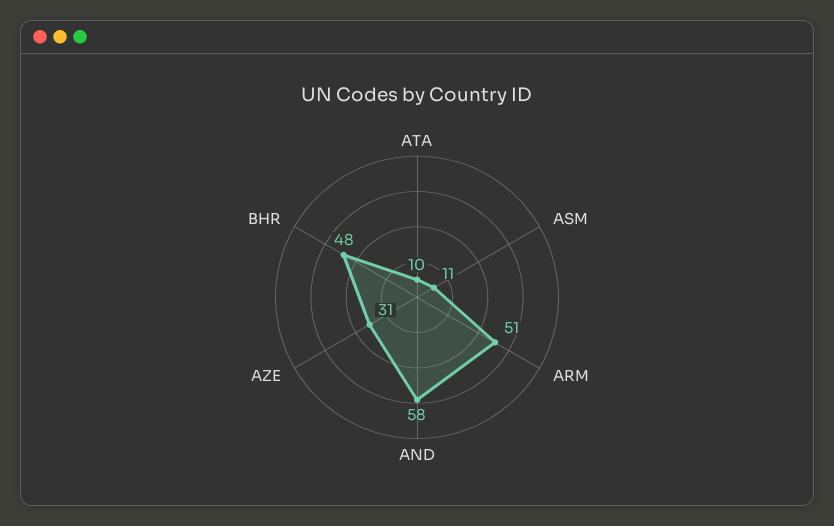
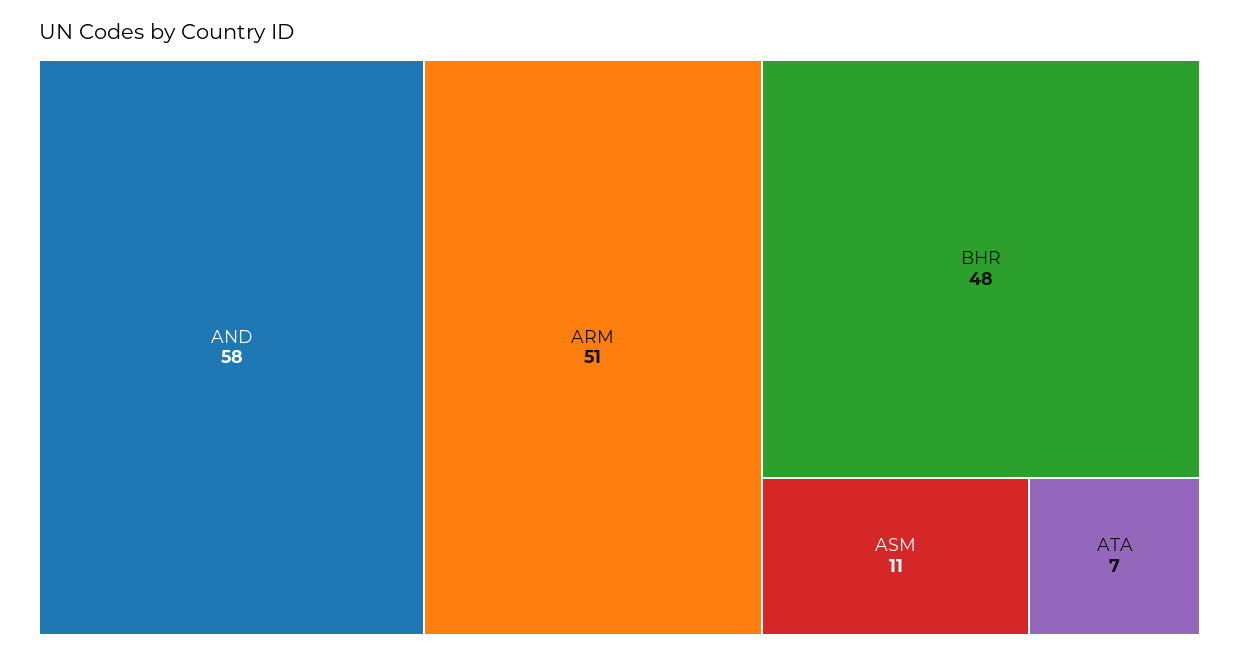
  {
-   "ATA": 10,
+   "ATA": 7,
    "ASM": 11,
    "ARM": 51,
    "AND": 58,
-   "AZE": 31,
    "BHR": 48
  }

